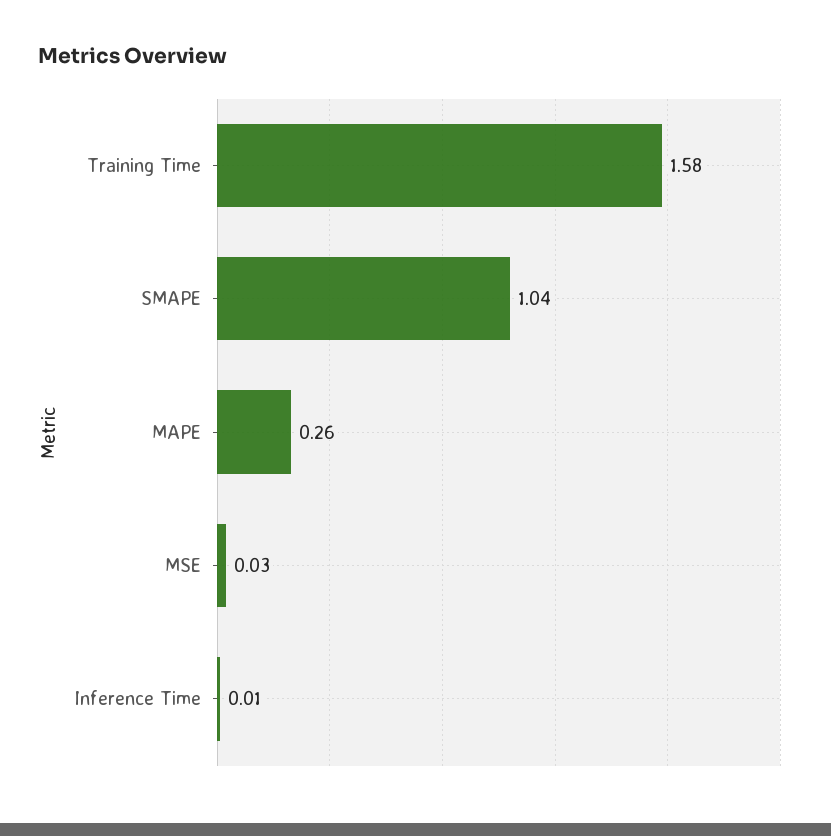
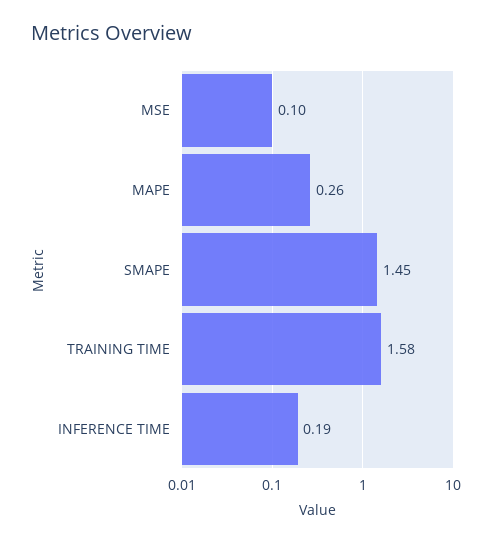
  {
    "Training Time": 1.58,
-   "SMAPE": 1.04,
+   "SMAPE": 1.45,
    "MAPE": 0.26,
-   "MSE": 0.03,
+   "MSE": 0.1,
-   "Inference Time": 0.01
+   "Inference Time": 0.19
  }

